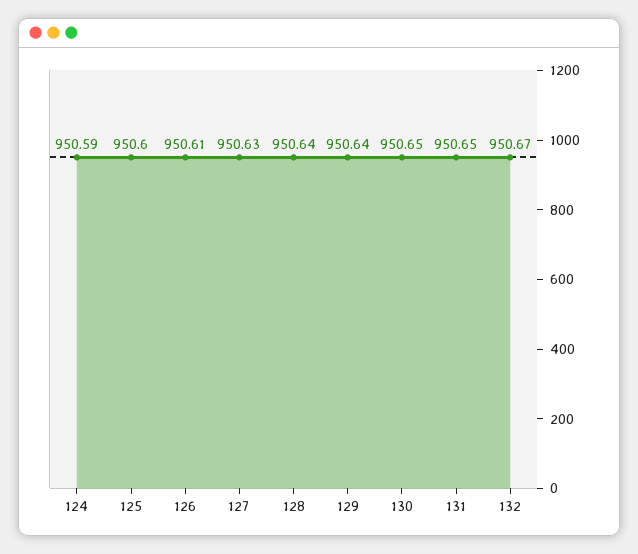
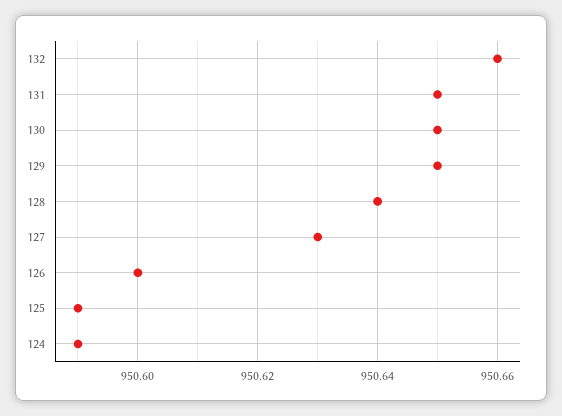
  {
    "124": 950.59,
-   "125": 950.6,
+   "125": 950.59,
-   "126": 950.61,
+   "126": 950.6,
    "127": 950.63,
    "128": 950.64,
-   "129": 950.64,
+   "129": 950.65,
    "130": 950.65,
    "131": 950.65,
-   "132": 950.67
+   "132": 950.66
  }

